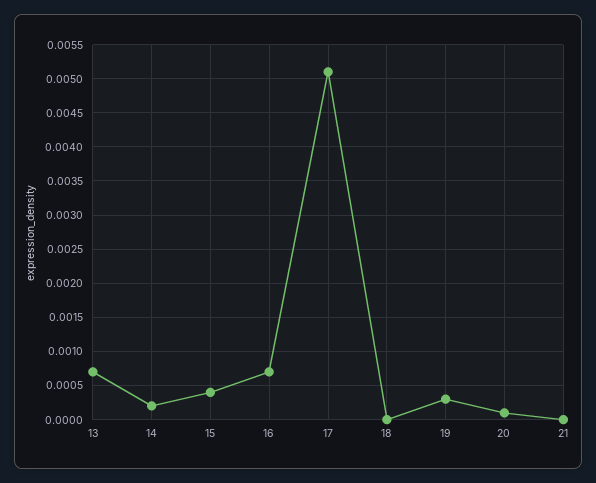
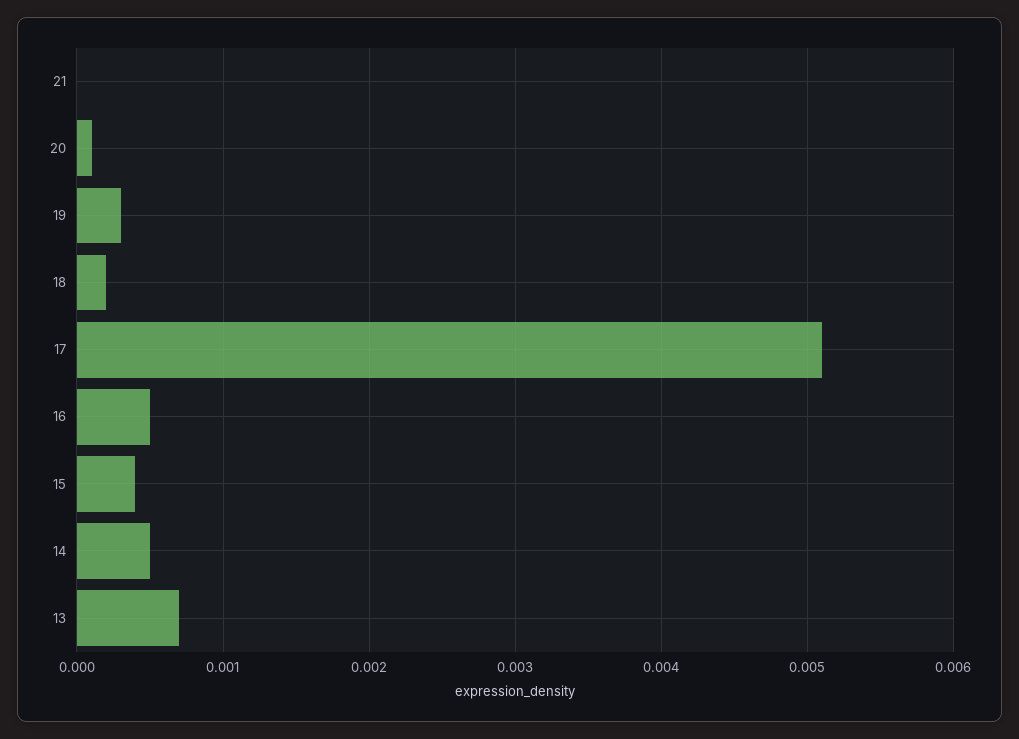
  {
    "13": 0.0007,
-   "14": 0.0002,
+   "14": 0.0005,
    "15": 0.0004,
-   "16": 0.0007,
+   "16": 0.0005,
    "17": 0.0051,
-   "18": 0,
+   "18": 0.0002,
    "19": 0.0003,
    "20": 0.0001,
    "21": 0
  }

